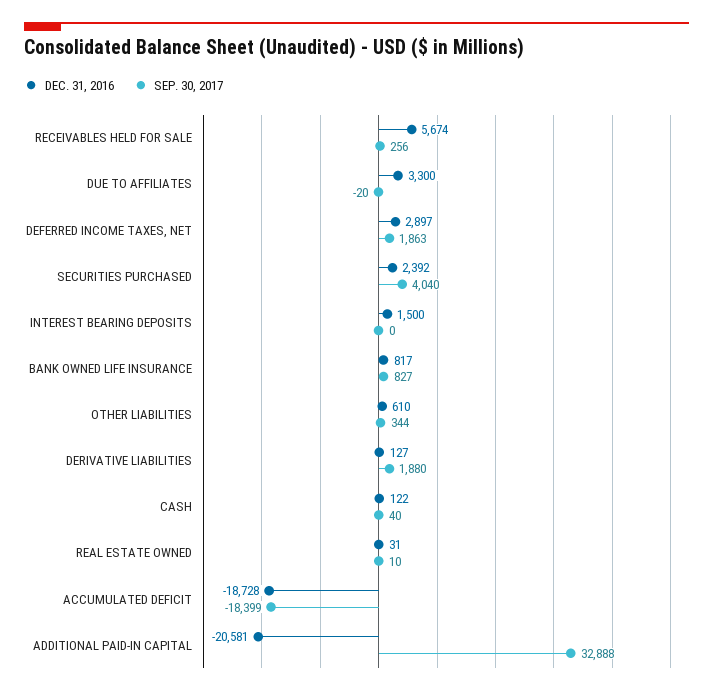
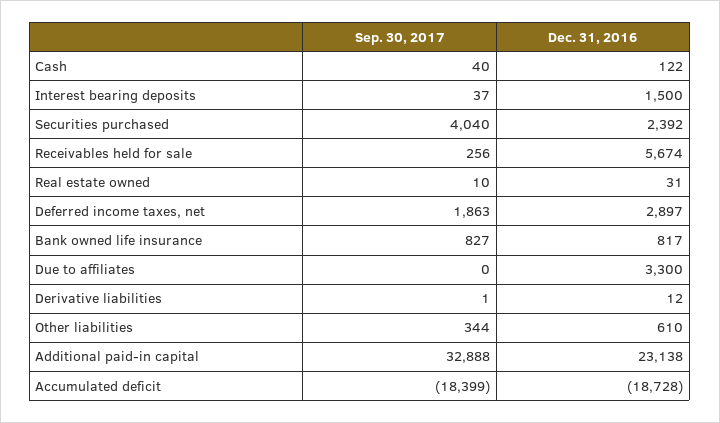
  {
    "DEC. 31, 2016": {
      "RECEIVABLES HELD FOR SALE": 5674,
      "DUE TO AFFILIATES": 3300,
      "DEFERRED INCOME TAXES, NET": 2897,
      "SECURITIES PURCHASED": 2392,
      "INTEREST BEARING DEPOSITS": 1500,
      "BANK OWNED LIFE INSURANCE": 817,
      "OTHER LIABILITIES": 610,
-     "DERIVATIVE LIABILITIES": 127,
+     "DERIVATIVE LIABILITIES": 12,
      "CASH": 122,
      "REAL ESTATE OWNED": 31,
      "ACCUMULATED DEFICIT": -18728,
-     "ADDITIONAL PAID-IN CAPITAL": -20581
+     "ADDITIONAL PAID-IN CAPITAL": 23138
    },
    "SEP. 30, 2017": {
      "RECEIVABLES HELD FOR SALE": 256,
-     "DUE TO AFFILIATES": -20,
+     "DUE TO AFFILIATES": 0,
      "DEFERRED INCOME TAXES, NET": 1863,
      "SECURITIES PURCHASED": 4040,
-     "INTEREST BEARING DEPOSITS": 0,
+     "INTEREST BEARING DEPOSITS": 37,
      "BANK OWNED LIFE INSURANCE": 827,
      "OTHER LIABILITIES": 344,
-     "DERIVATIVE LIABILITIES": 1880,
+     "DERIVATIVE LIABILITIES": 1,
      "CASH": 40,
      "REAL ESTATE OWNED": 10,
      "ACCUMULATED DEFICIT": -18399,
      "ADDITIONAL PAID-IN CAPITAL": 32888
    }
  }

